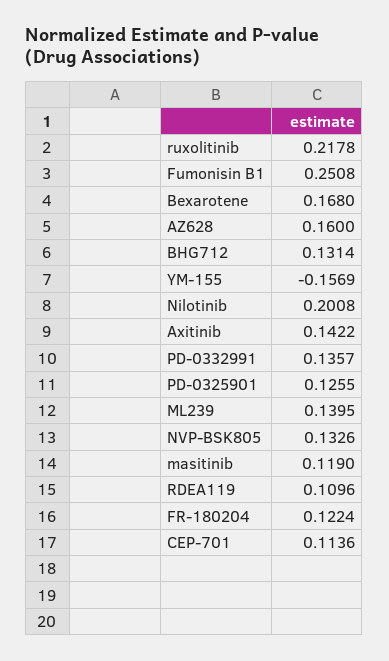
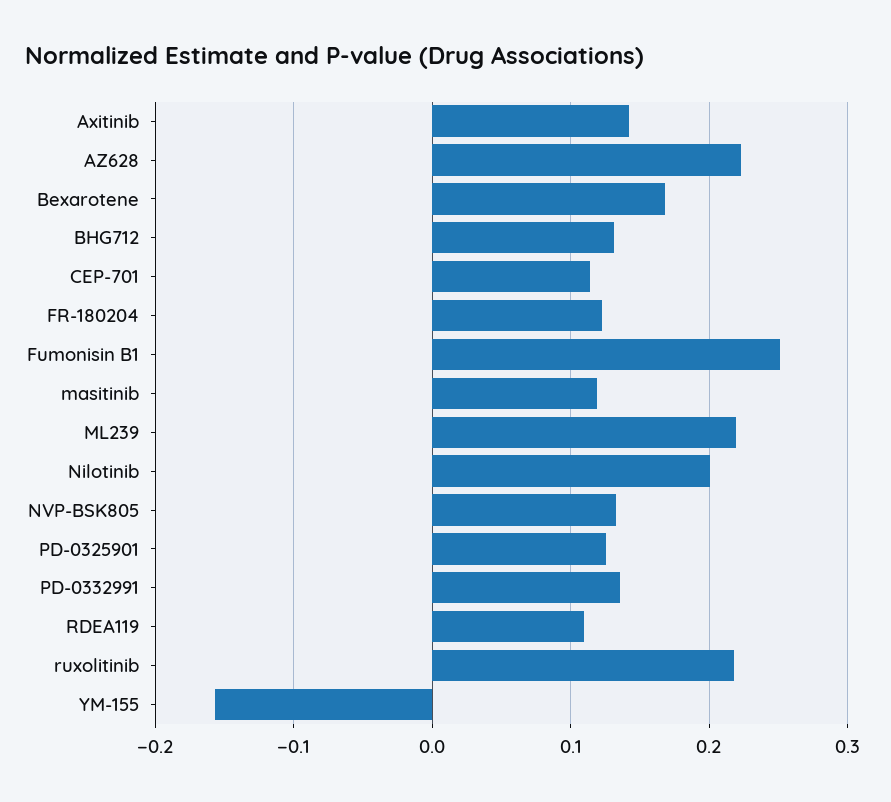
  {
    "ruxolitinib": 0.2178,
    "Fumonisin B1": 0.2508,
    "Bexarotene": 0.168,
-   "AZ628": 0.16,
+   "AZ628": 0.22,
    "BHG712": 0.1314,
    "YM-155": -0.1569,
    "Nilotinib": 0.2008,
    "Axitinib": 0.1422,
    "PD-0332991": 0.1357,
    "PD-0325901": 0.1255,
-   "ML239": 0.1395,
+   "ML239": 0.22,
    "NVP-BSK805": 0.1326,
    "masitinib": 0.119,
    "RDEA119": 0.1096,
    "FR-180204": 0.1224,
    "CEP-701": 0.1136
  }

